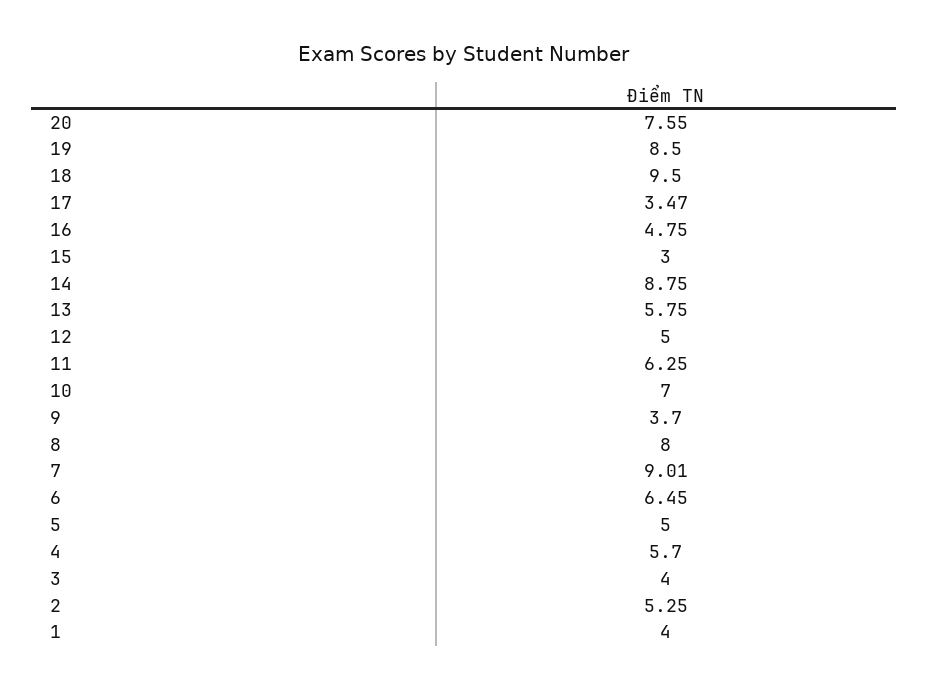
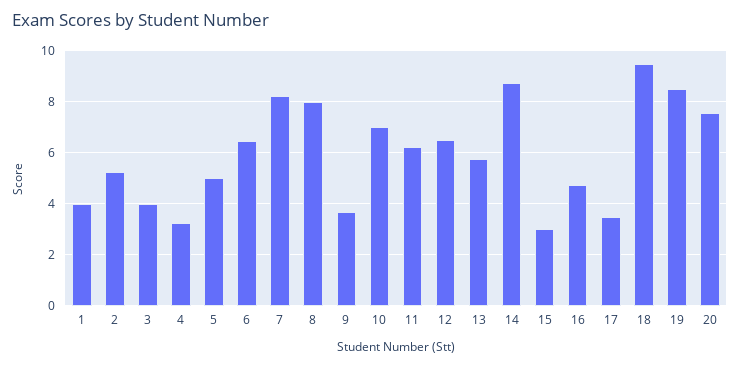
  {
    "20": 7.55,
    "19": 8.5,
    "18": 9.5,
    "17": 3.47,
    "16": 4.75,
    "15": 3,
    "14": 8.75,
    "13": 5.75,
-   "12": 5,
+   "12": 6.5,
    "11": 6.25,
    "10": 7,
    "9": 3.7,
    "8": 8,
-   "7": 9.01,
+   "7": 8.25,
    "6": 6.45,
    "5": 5,
-   "4": 5.7,
+   "4": 3.25,
    "3": 4,
    "2": 5.25,
    "1": 4
  }

